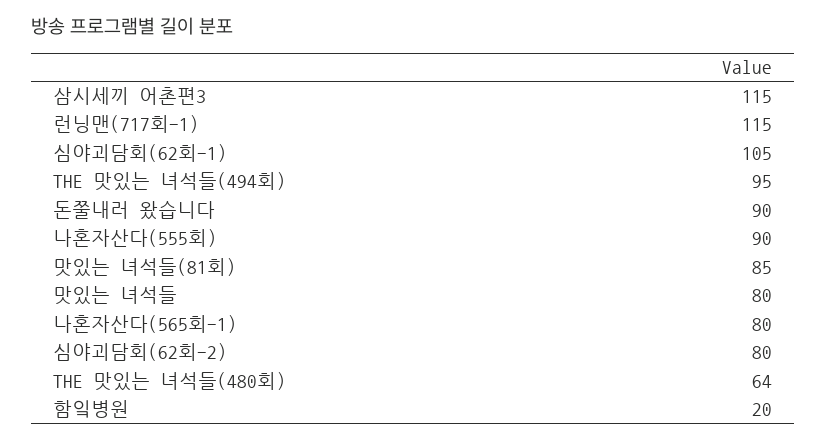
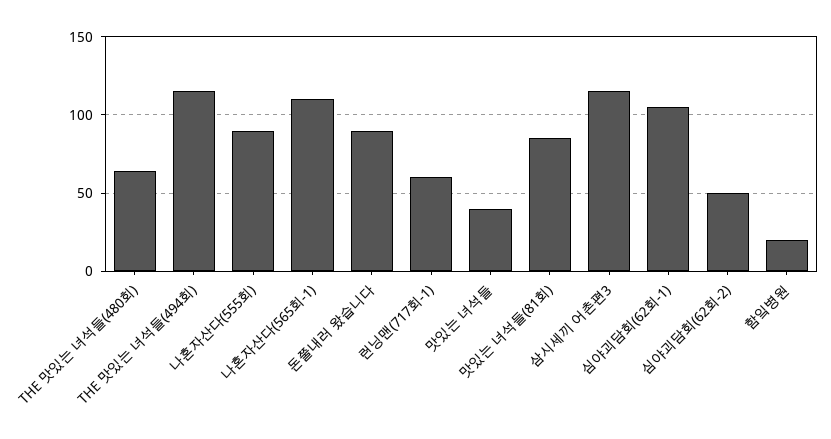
  {
    "삼시세끼 어촌편3": 115,
-   "런닝맨(717회-1)": 115,
+   "런닝맨(717회-1)": 60,
    "심야괴담회(62회-1)": 105,
-   "THE 맛있는 녀석들(494회)": 95,
+   "THE 맛있는 녀석들(494회)": 115,
    "돈쭐내러 왔습니다": 90,
    "나혼자산다(555회)": 90,
    "맛있는 녀석들(81회)": 85,
-   "맛있는 녀석들": 80,
+   "맛있는 녀석들": 40,
-   "나혼자산다(565회-1)": 80,
+   "나혼자산다(565회-1)": 110,
-   "심야괴담회(62회-2)": 80,
+   "심야괴담회(62회-2)": 50,
    "THE 맛있는 녀석들(480회)": 64,
    "함잌병원": 20
  }

